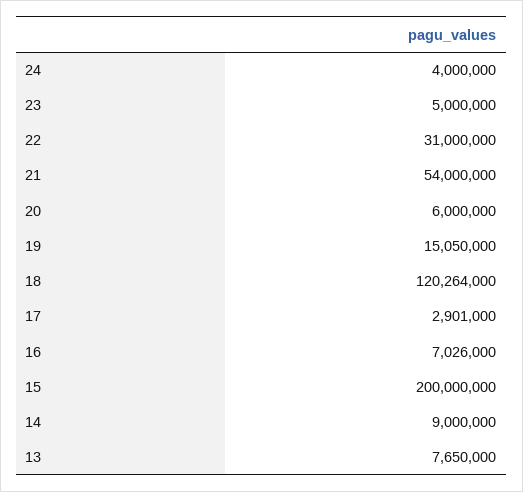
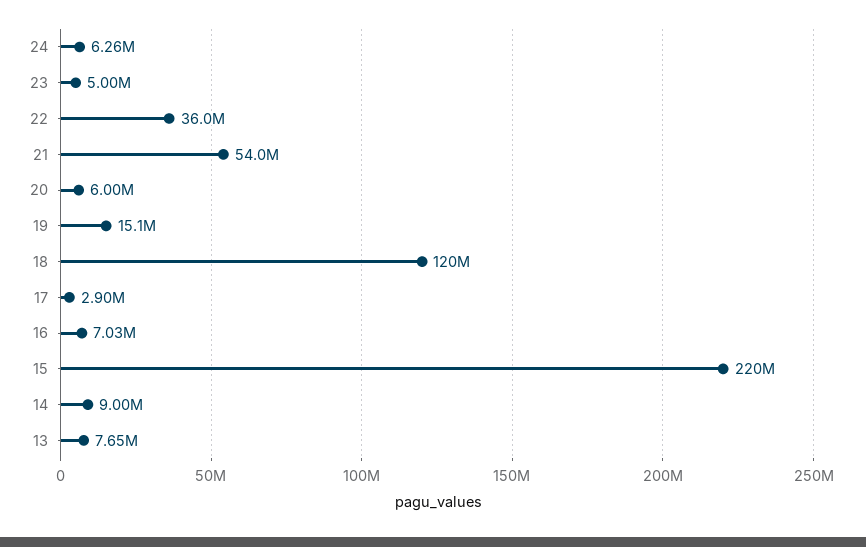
  {
-   "24": 4000000,
+   "24": 6260000,
    "23": 5000000,
-   "22": 31000000,
+   "22": 36000000,
    "21": 54000000,
    "20": 6000000,
    "19": 15050000,
    "18": 120264000,
    "17": 2901000,
    "16": 7026000,
-   "15": 200000000,
+   "15": 220000000,
    "14": 9000000,
    "13": 7650000
  }

